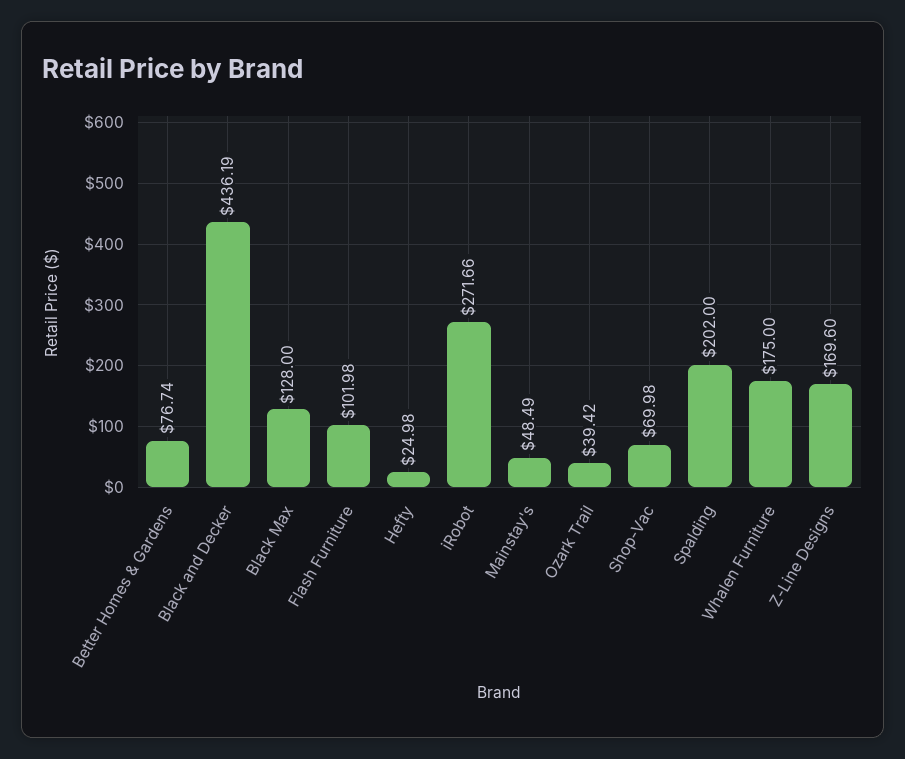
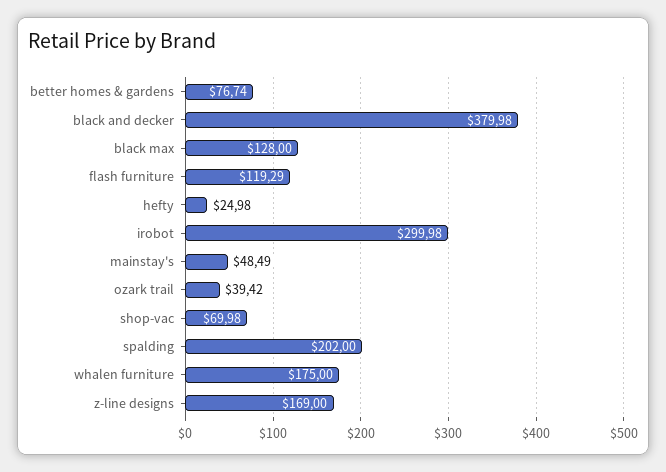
  {
    "Better Homes & Gardens": 76.74,
-   "Black and Decker": 436.19,
+   "Black and Decker": 379.98,
    "Black Max": 128,
-   "Flash Furniture": 101.98,
+   "Flash Furniture": 119.29,
    "Hefty": 24.98,
-   "iRobot": 271.66,
+   "iRobot": 299.98,
    "Mainstay's": 48.49,
    "Ozark Trail": 39.42,
    "Shop-Vac": 69.98,
    "Spalding": 202,
    "Whalen Furniture": 175,
-   "Z-Line Designs": 169.6
+   "Z-Line Designs": 169
  }

